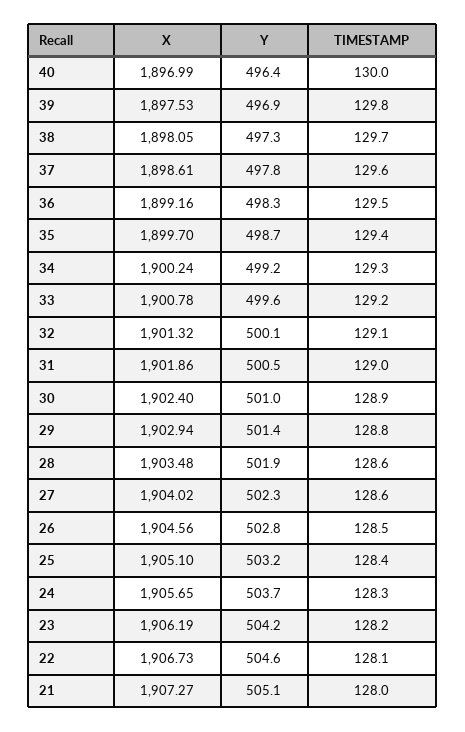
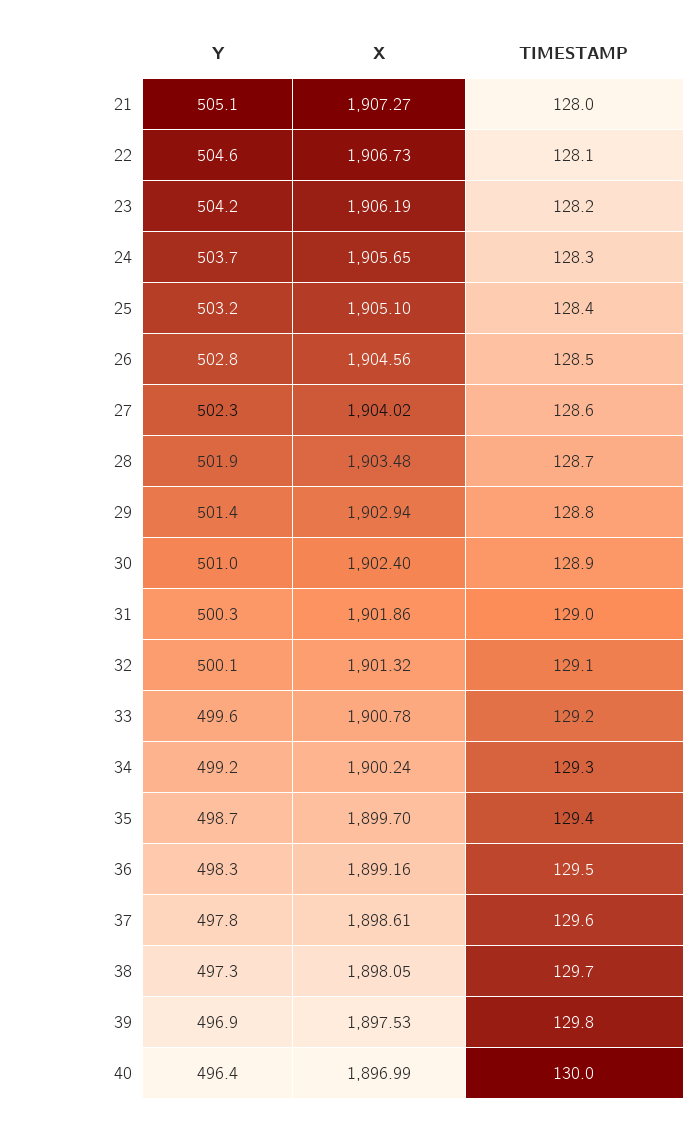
  {
    "X": {
      "40": 1896.99,
      "39": 1897.53,
      "38": 1898.05,
      "37": 1898.61,
      "36": 1899.16,
      "35": 1899.7,
      "34": 1900.24,
      "33": 1900.78,
      "32": 1901.32,
      "31": 1901.86,
      "30": 1902.4,
      "29": 1902.94,
      "28": 1903.48,
      "27": 1904.02,
      "26": 1904.56,
      "25": 1905.1,
      "24": 1905.65,
      "23": 1906.19,
      "22": 1906.73,
      "21": 1907.27
    },
    "Y": {
      "40": 496.4,
      "39": 496.9,
      "38": 497.3,
      "37": 497.8,
      "36": 498.3,
      "35": 498.7,
      "34": 499.2,
      "33": 499.6,
      "32": 500.1,
-     "31": 500.5,
+     "31": 500.3,
      "30": 501,
      "29": 501.4,
      "28": 501.9,
      "27": 502.3,
      "26": 502.8,
      "25": 503.2,
      "24": 503.7,
      "23": 504.2,
      "22": 504.6,
      "21": 505.1
    },
    "TIMESTAMP": {
      "40": 130,
      "39": 129.8,
      "38": 129.7,
      "37": 129.6,
      "36": 129.5,
      "35": 129.4,
      "34": 129.3,
      "33": 129.2,
      "32": 129.1,
      "31": 129,
      "30": 128.9,
      "29": 128.8,
-     "28": 128.6,
+     "28": 128.7,
      "27": 128.6,
      "26": 128.5,
      "25": 128.4,
      "24": 128.3,
      "23": 128.2,
      "22": 128.1,
      "21": 128
    }
  }

